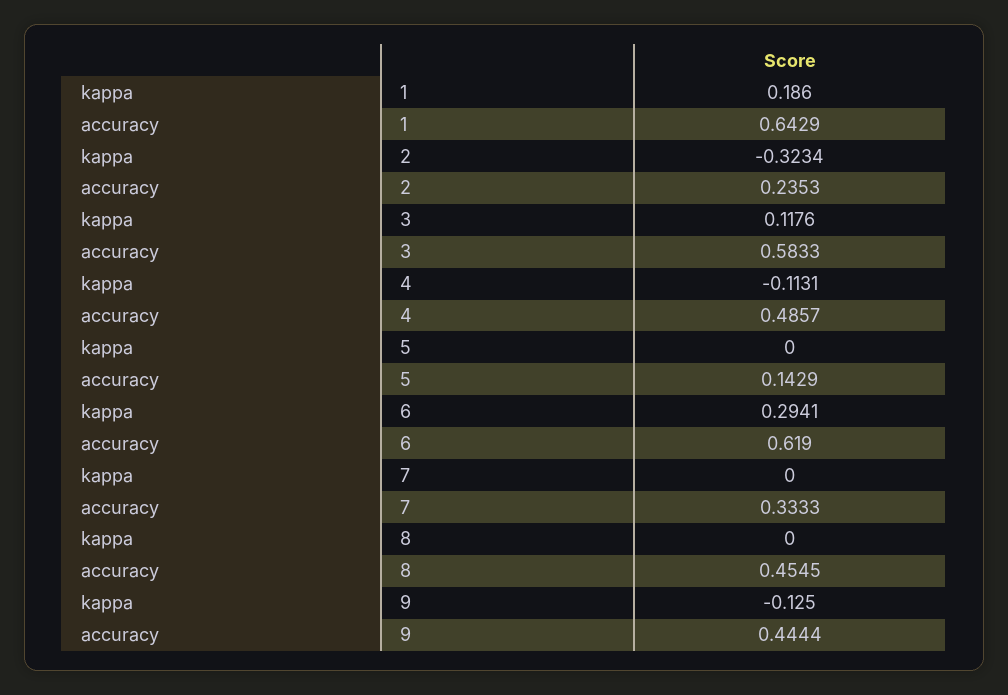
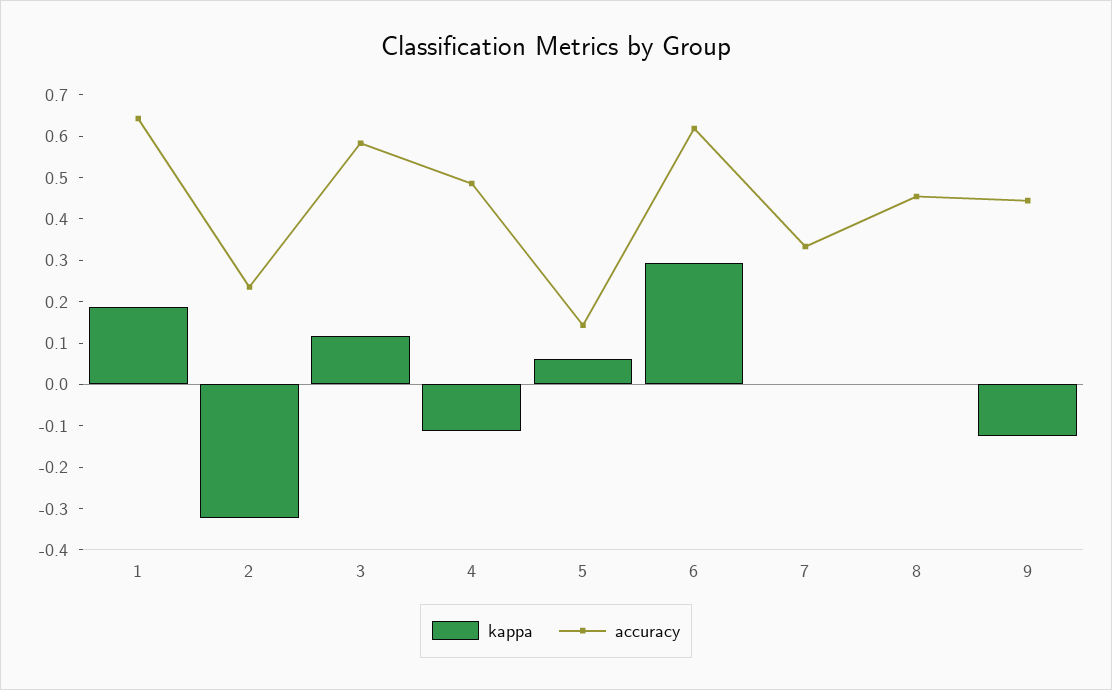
  {
    "kappa": {
      "1": 0.186,
      "2": -0.3234,
      "3": 0.1176,
      "4": -0.1131,
-     "5": 0,
+     "5": 0.06,
      "6": 0.2941,
      "7": 0,
      "8": 0,
      "9": -0.125
    },
    "accuracy": {
      "1": 0.6429,
      "2": 0.2353,
      "3": 0.5833,
      "4": 0.4857,
      "5": 0.1429,
      "6": 0.619,
      "7": 0.3333,
      "8": 0.4545,
      "9": 0.4444
    }
  }

